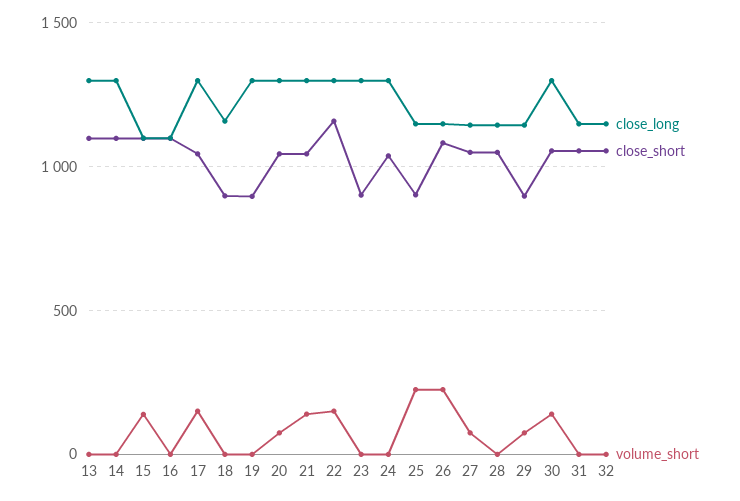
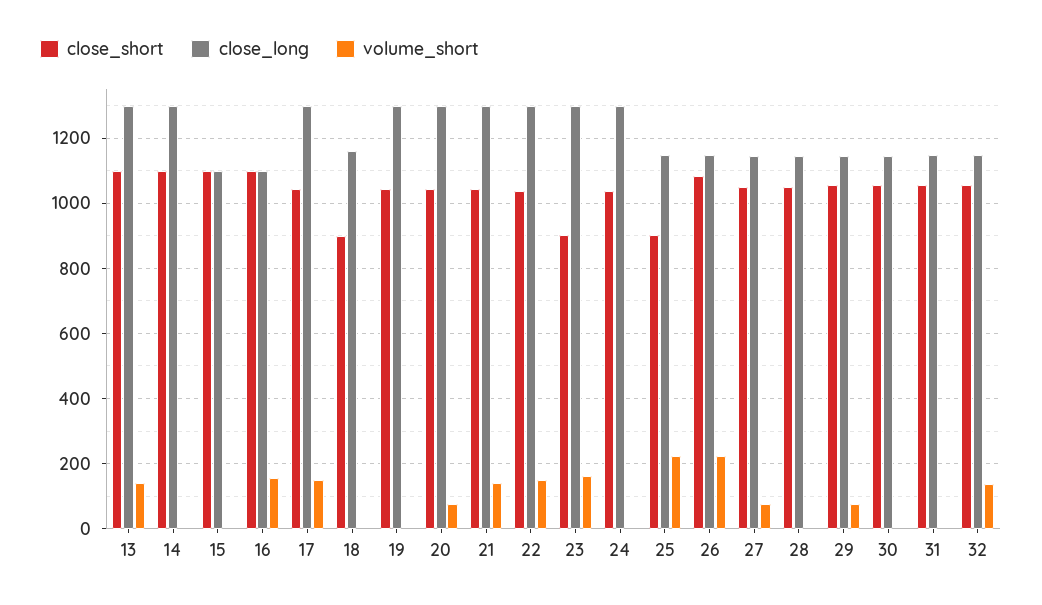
  {
    "close_long": {
      "13": 1300,
      "14": 1300,
      "15": 1100,
      "16": 1100,
      "17": 1300,
      "18": 1160,
      "19": 1300,
      "20": 1300,
      "21": 1300,
      "22": 1300,
      "23": 1300,
      "24": 1300,
      "25": 1140,
      "26": 1140,
      "27": 1140,
      "28": 1140,
      "29": 1140,
-     "30": 1300,
+     "30": 1140,
      "31": 1140,
      "32": 1140
    },
    "close_short": {
      "13": 1100,
      "14": 1100,
      "15": 1100,
      "16": 1100,
      "17": 1040,
      "18": 900,
-     "19": 900,
+     "19": 1040,
      "20": 1040,
      "21": 1040,
-     "22": 1150,
+     "22": 1040,
      "23": 900,
      "24": 1040,
      "25": 900,
      "26": 1080,
      "27": 1060,
      "28": 1060,
-     "29": 900,
+     "29": 1060,
      "30": 1060,
      "31": 1060,
      "32": 1060
    },
    "volume_short": {
-     "13": 0,
+     "13": 140,
      "14": 0,
-     "15": 150,
+     "15": 0,
-     "16": 0,
+     "16": 160,
      "17": 160,
      "18": 0,
      "19": 0,
      "20": 80,
      "21": 140,
      "22": 160,
-     "23": 0,
+     "23": 160,
      "24": 0,
      "25": 220,
      "26": 220,
      "27": 80,
      "28": 0,
      "29": 80,
-     "30": 150,
+     "30": 0,
      "31": 0,
-     "32": 0
+     "32": 140
    }
  }

